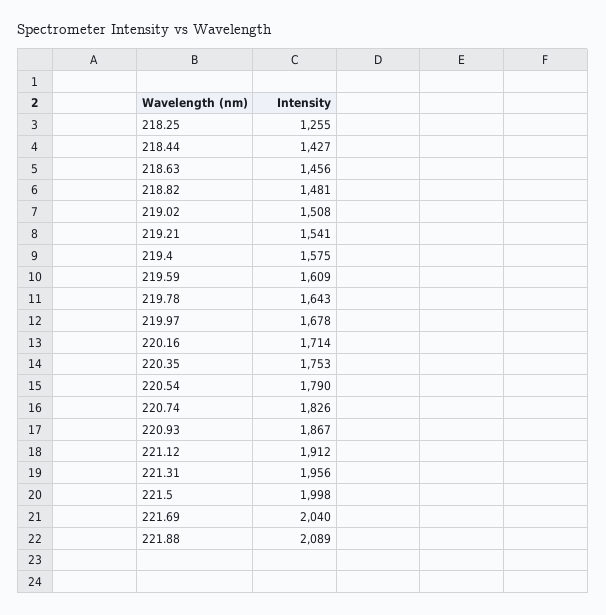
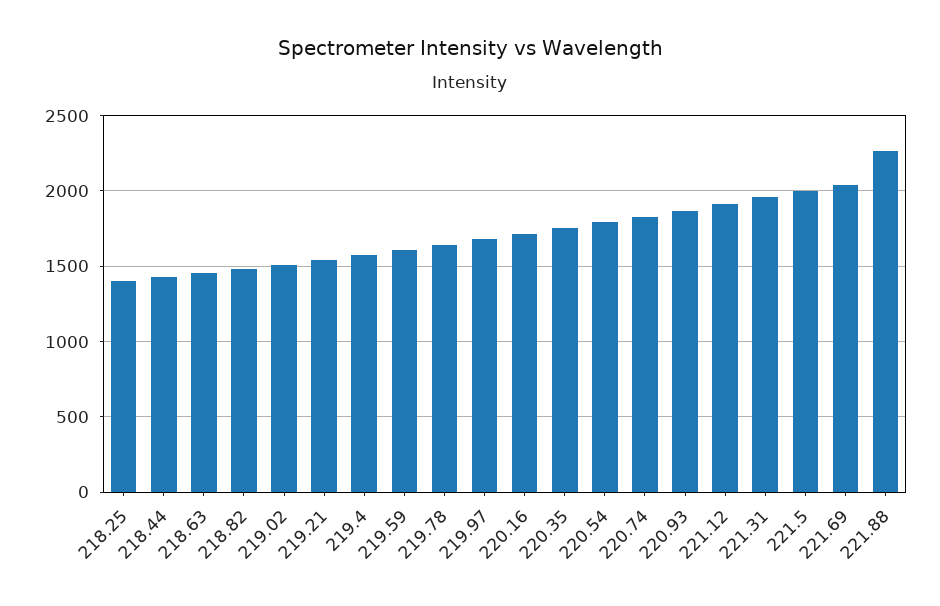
  {
-   "218.25": 1255,
+   "218.25": 1400,
    "218.44": 1427,
    "218.63": 1456,
    "218.82": 1481,
    "219.02": 1508,
    "219.21": 1541,
    "219.4": 1575,
    "219.59": 1609,
    "219.78": 1643,
    "219.97": 1678,
    "220.16": 1714,
    "220.35": 1753,
    "220.54": 1790,
    "220.74": 1826,
    "220.93": 1867,
    "221.12": 1912,
    "221.31": 1956,
    "221.5": 1998,
    "221.69": 2040,
-   "221.88": 2089
+   "221.88": 2250
  }

